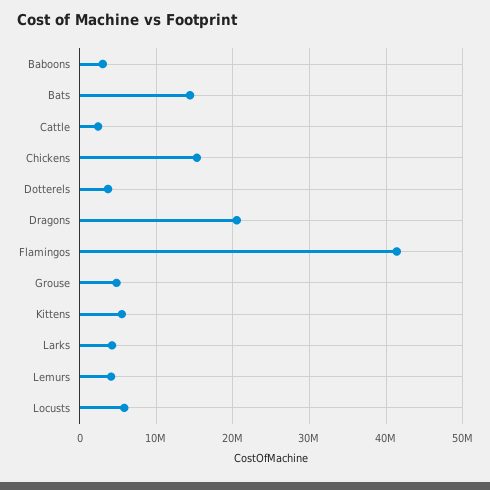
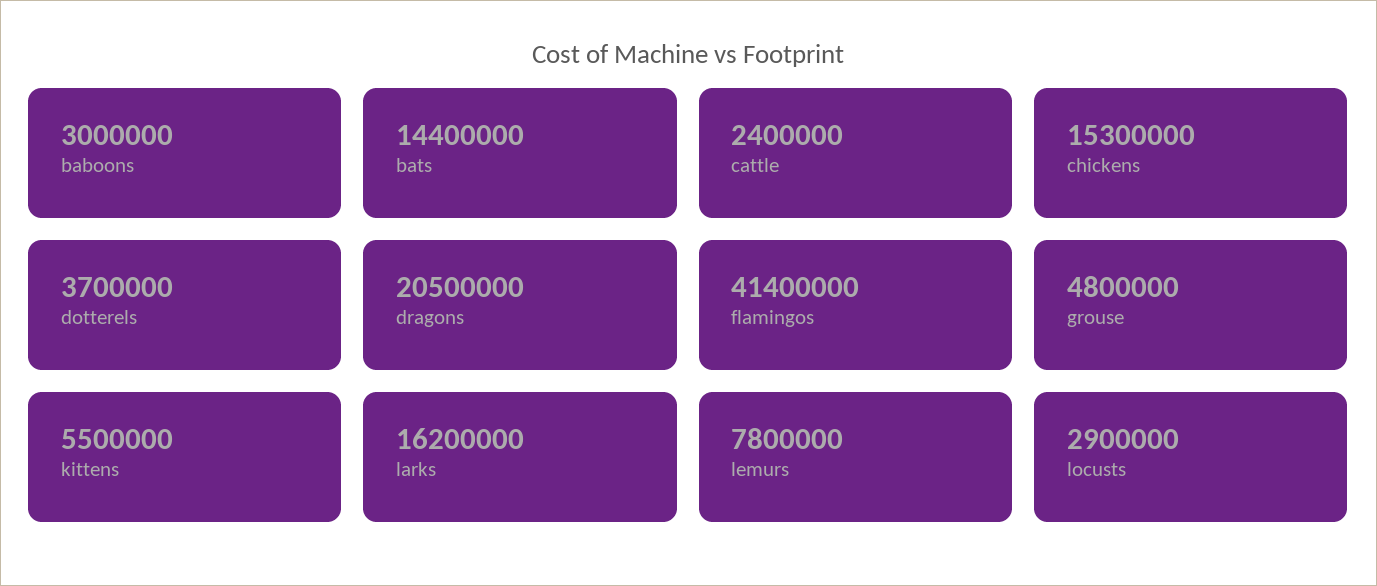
  {
    "Baboons": 3000000,
    "Bats": 14400000,
    "Cattle": 2400000,
    "Chickens": 15300000,
    "Dotterels": 3700000,
    "Dragons": 20500000,
    "Flamingos": 41400000,
    "Grouse": 4800000,
    "Kittens": 5500000,
-   "Larks": 4000000,
+   "Larks": 16200000,
-   "Lemurs": 4000000,
+   "Lemurs": 7800000,
-   "Locusts": 6000000
+   "Locusts": 2900000
  }

